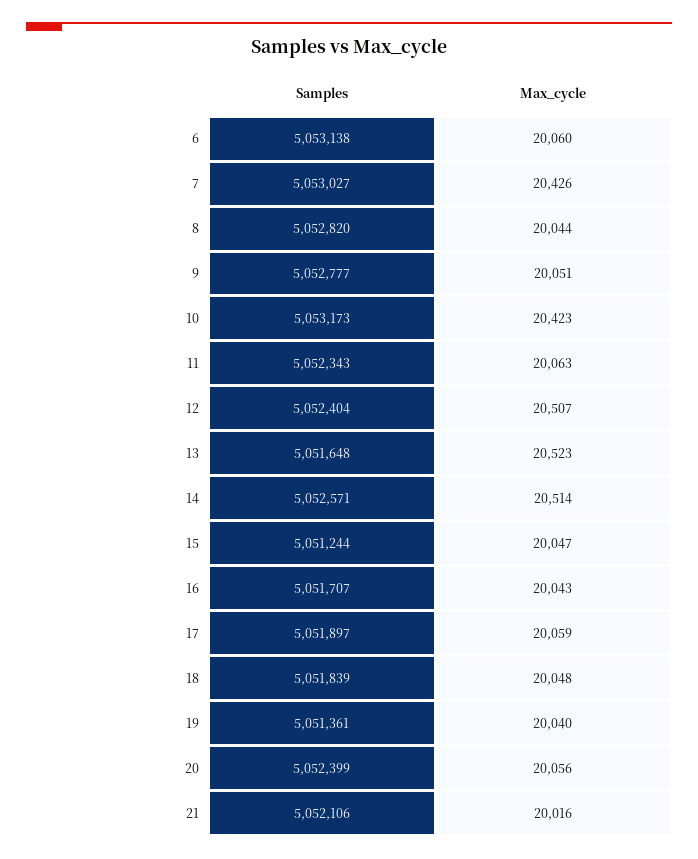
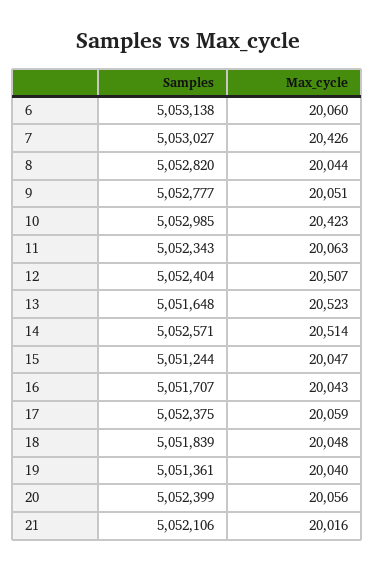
  {
    "Samples": {
      "6": 5053138,
      "7": 5053027,
      "8": 5052820,
      "9": 5052777,
-     "10": 5053173,
+     "10": 5052985,
      "11": 5052343,
      "12": 5052404,
      "13": 5051648,
      "14": 5052571,
      "15": 5051244,
      "16": 5051707,
-     "17": 5051897,
+     "17": 5052375,
      "18": 5051839,
      "19": 5051361,
      "20": 5052399,
      "21": 5052106
    },
    "Max_cycle": {
      "6": 20060,
      "7": 20426,
      "8": 20044,
      "9": 20051,
      "10": 20423,
      "11": 20063,
      "12": 20507,
      "13": 20523,
      "14": 20514,
      "15": 20047,
      "16": 20043,
      "17": 20059,
      "18": 20048,
      "19": 20040,
      "20": 20056,
      "21": 20016
    }
  }

